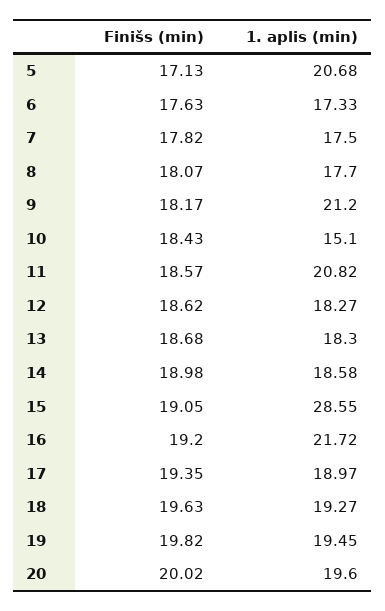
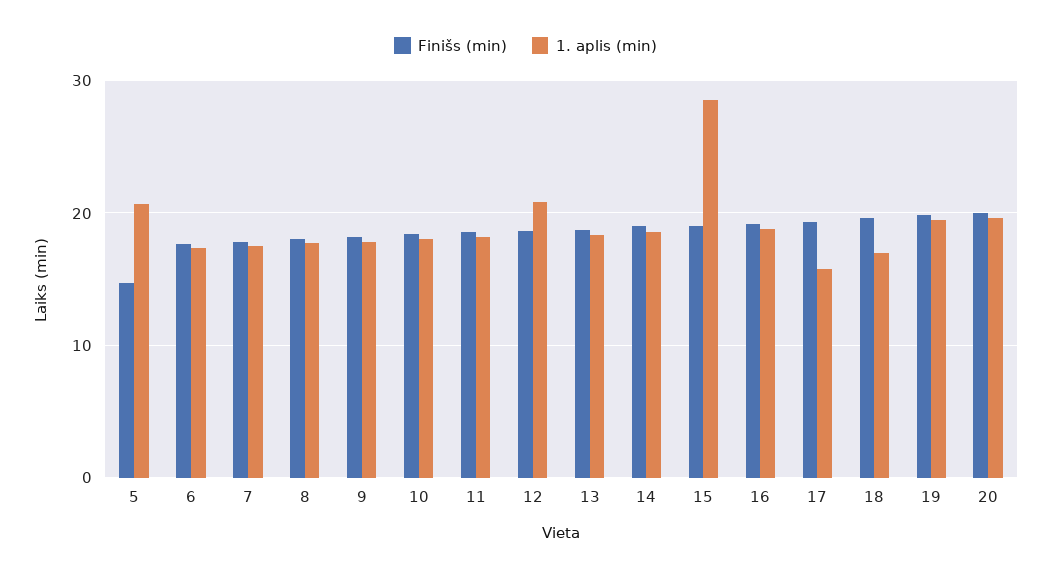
  {
    "Finišs (min)": {
-     "5": 17.13,
+     "5": 15,
      "6": 17.63,
      "7": 17.82,
      "8": 18.07,
      "9": 18.17,
      "10": 18.43,
      "11": 18.57,
      "12": 18.62,
      "13": 18.68,
      "14": 18.98,
      "15": 19.05,
      "16": 19.2,
      "17": 19.35,
      "18": 19.63,
      "19": 19.82,
      "20": 20.02
    },
    "1. aplis (min)": {
      "5": 20.68,
      "6": 17.33,
      "7": 17.5,
      "8": 17.7,
-     "9": 21.2,
+     "9": 18,
-     "10": 15.1,
+     "10": 18,
-     "11": 20.82,
+     "11": 18,
-     "12": 18.27,
+     "12": 21,
      "13": 18.3,
      "14": 18.58,
      "15": 28.55,
-     "16": 21.72,
+     "16": 19,
-     "17": 18.97,
+     "17": 16,
-     "18": 19.27,
+     "18": 17,
      "19": 19.45,
      "20": 19.6
    }
  }

